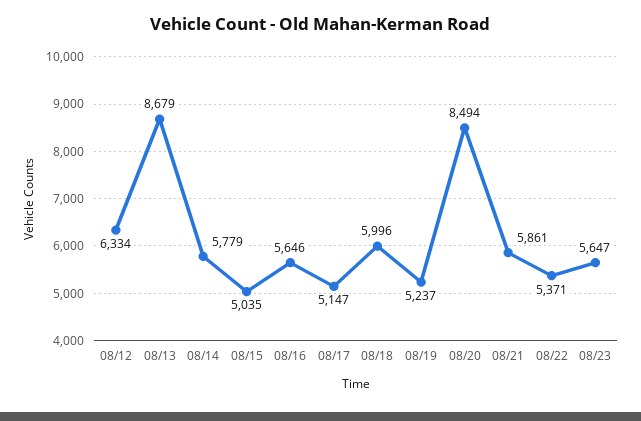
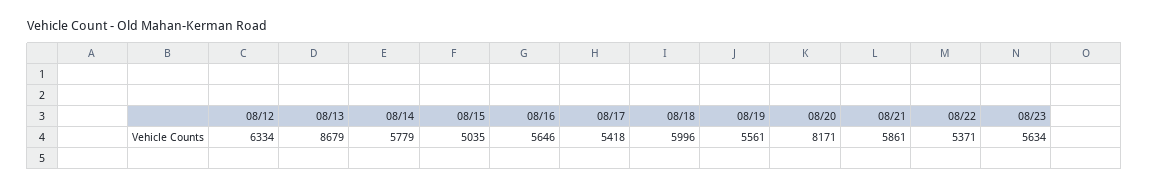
  {
    "08/12": 6334,
    "08/13": 8679,
    "08/14": 5779,
    "08/15": 5035,
    "08/16": 5646,
-   "08/17": 5147,
+   "08/17": 5418,
    "08/18": 5996,
-   "08/19": 5237,
+   "08/19": 5561,
-   "08/20": 8494,
+   "08/20": 8171,
    "08/21": 5861,
    "08/22": 5371,
-   "08/23": 5647
+   "08/23": 5634
  }

